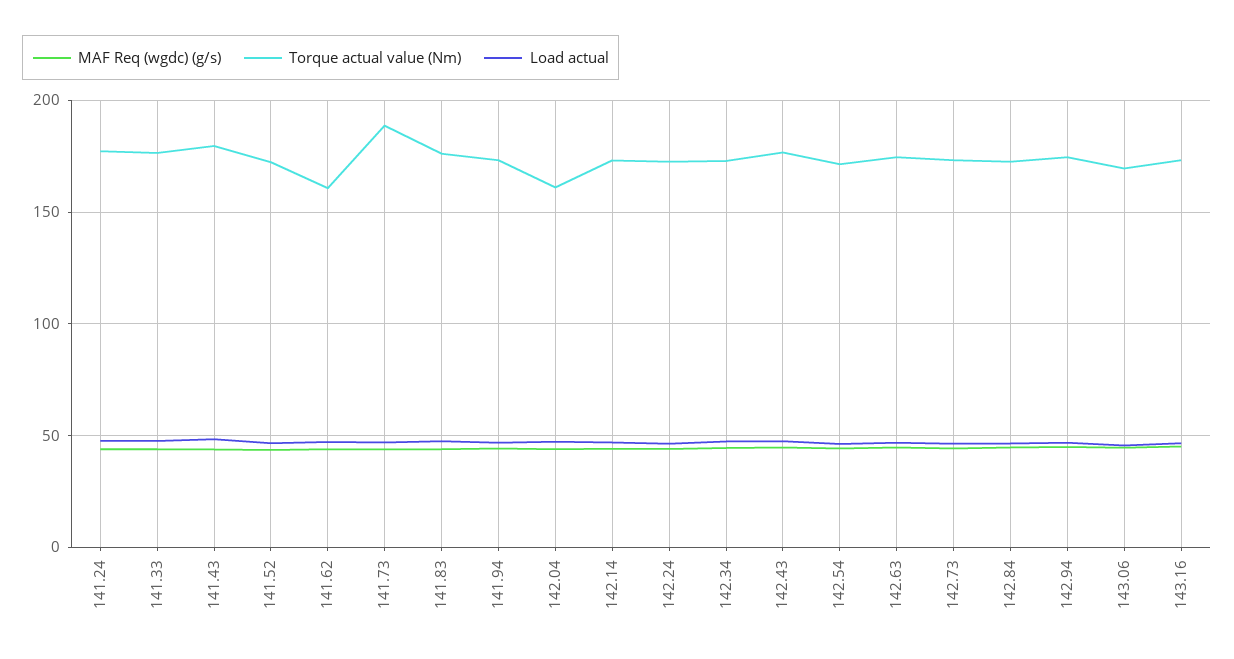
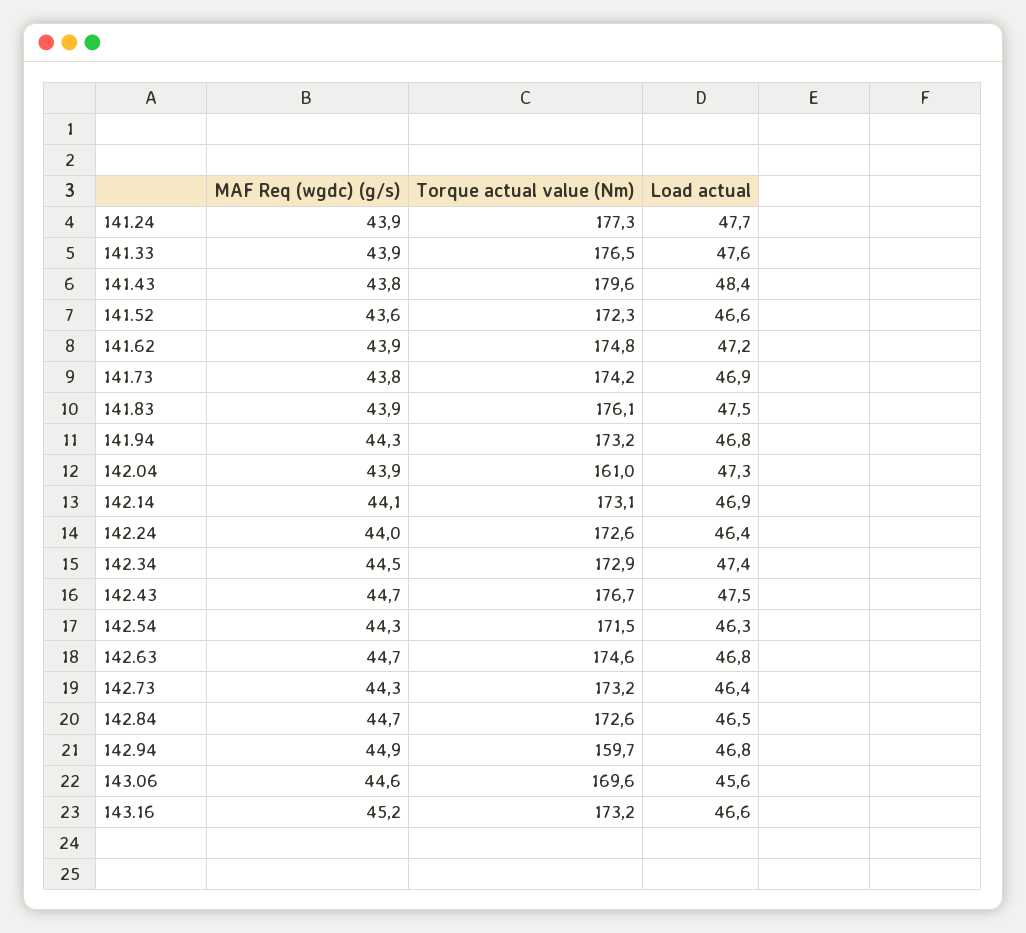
  {
    "MAF Req (wgdc) (g/s)": {
      "141.24": 43.9,
      "141.33": 43.9,
      "141.43": 43.8,
      "141.52": 43.6,
      "141.62": 43.9,
      "141.73": 43.8,
      "141.83": 43.9,
      "141.94": 44.3,
      "142.04": 43.9,
      "142.14": 44.1,
      "142.24": 44,
      "142.34": 44.5,
      "142.43": 44.7,
      "142.54": 44.3,
      "142.63": 44.7,
      "142.73": 44.3,
      "142.84": 44.7,
      "142.94": 44.9,
      "143.06": 44.6,
      "143.16": 45.2
    },
    "Torque actual value (Nm)": {
      "141.24": 177.3,
      "141.33": 176.5,
      "141.43": 179.6,
      "141.52": 172.3,
-     "141.62": 160,
+     "141.62": 174.8,
-     "141.73": 190,
+     "141.73": 174.2,
      "141.83": 176.1,
      "141.94": 173.2,
      "142.04": 161,
      "142.14": 173.1,
      "142.24": 172.6,
      "142.34": 172.9,
      "142.43": 176.7,
      "142.54": 171.5,
      "142.63": 174.6,
      "142.73": 173.2,
      "142.84": 172.6,
-     "142.94": 175,
+     "142.94": 159.7,
      "143.06": 169.6,
      "143.16": 173.2
    },
    "Load actual": {
      "141.24": 47.7,
      "141.33": 47.6,
      "141.43": 48.4,
      "141.52": 46.6,
      "141.62": 47.2,
      "141.73": 46.9,
      "141.83": 47.5,
      "141.94": 46.8,
      "142.04": 47.3,
      "142.14": 46.9,
      "142.24": 46.4,
      "142.34": 47.4,
      "142.43": 47.5,
      "142.54": 46.3,
      "142.63": 46.8,
      "142.73": 46.4,
      "142.84": 46.5,
      "142.94": 46.8,
      "143.06": 45.6,
      "143.16": 46.6
    }
  }

